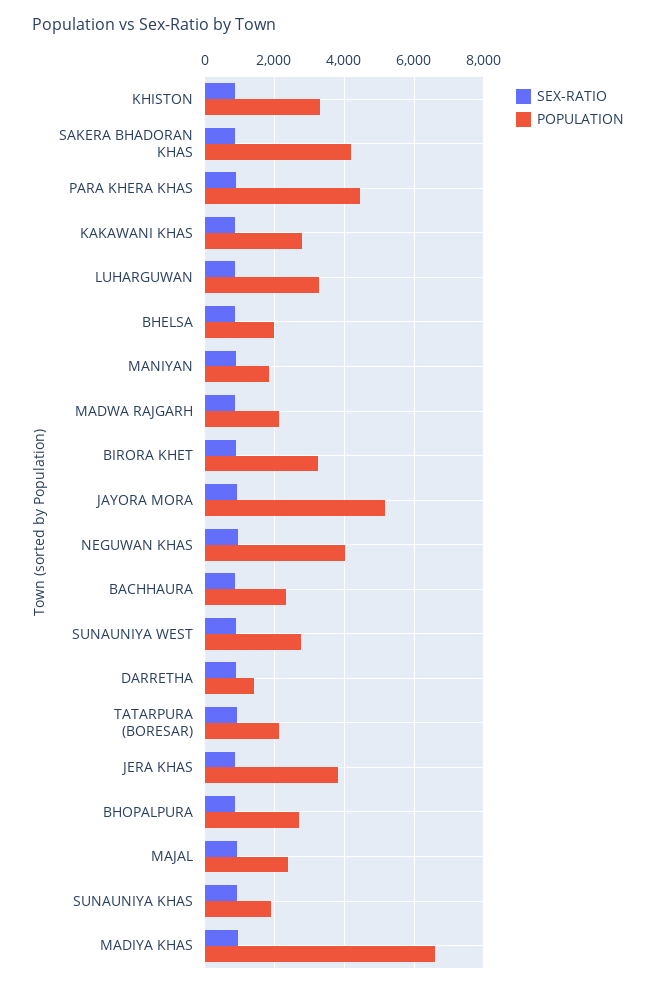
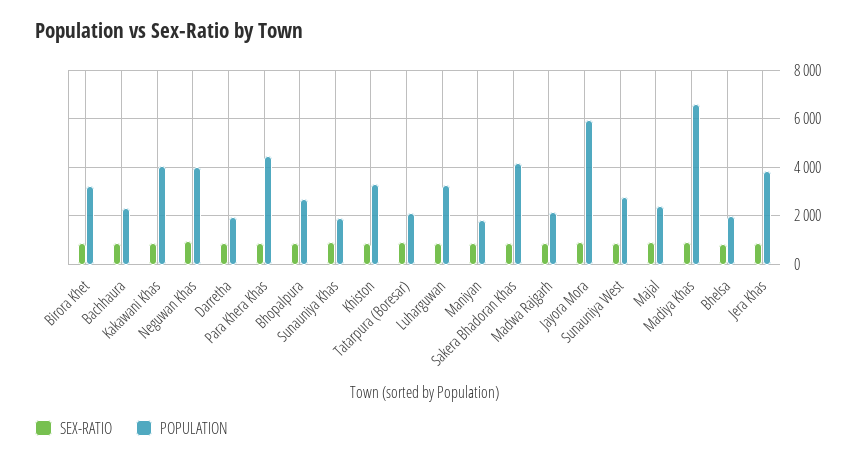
  {
    "SEX-RATIO": {
      "KHISTON": 800,
      "SAKERA BHADORAN KHAS": 800,
      "PARA KHERA KHAS": 800,
      "KAKAWANI KHAS": 800,
      "LUHARGUWAN": 800,
      "BHELSA": 800,
      "MANIYAN": 800,
      "MADWA RAJGARH": 800,
      "BIRORA KHET": 800,
      "JAYORA MORA": 1000,
      "NEGUWAN KHAS": 1000,
      "BACHHAURA": 800,
      "SUNAUNIYA WEST": 1000,
      "DARRETHA": 1000,
      "TATARPURA (BORESAR)": 1000,
      "JERA KHAS": 800,
      "BHOPALPURA": 800,
      "MAJAL": 1000,
      "SUNAUNIYA KHAS": 1000,
      "MADIYA KHAS": 1000
    },
    "POPULATION": {
      "KHISTON": 3400,
      "SAKERA BHADORAN KHAS": 4200,
      "PARA KHERA KHAS": 4400,
-     "KAKAWANI KHAS": 2800,
+     "KAKAWANI KHAS": 4000,
      "LUHARGUWAN": 3200,
      "BHELSA": 2000,
      "MANIYAN": 1800,
      "MADWA RAJGARH": 2200,
      "BIRORA KHET": 3200,
-     "JAYORA MORA": 5200,
+     "JAYORA MORA": 6000,
      "NEGUWAN KHAS": 4000,
      "BACHHAURA": 2400,
      "SUNAUNIYA WEST": 2800,
-     "DARRETHA": 1400,
+     "DARRETHA": 2000,
      "TATARPURA (BORESAR)": 2200,
      "JERA KHAS": 3800,
      "BHOPALPURA": 2800,
      "MAJAL": 2400,
      "SUNAUNIYA KHAS": 2000,
      "MADIYA KHAS": 6600
    }
  }

